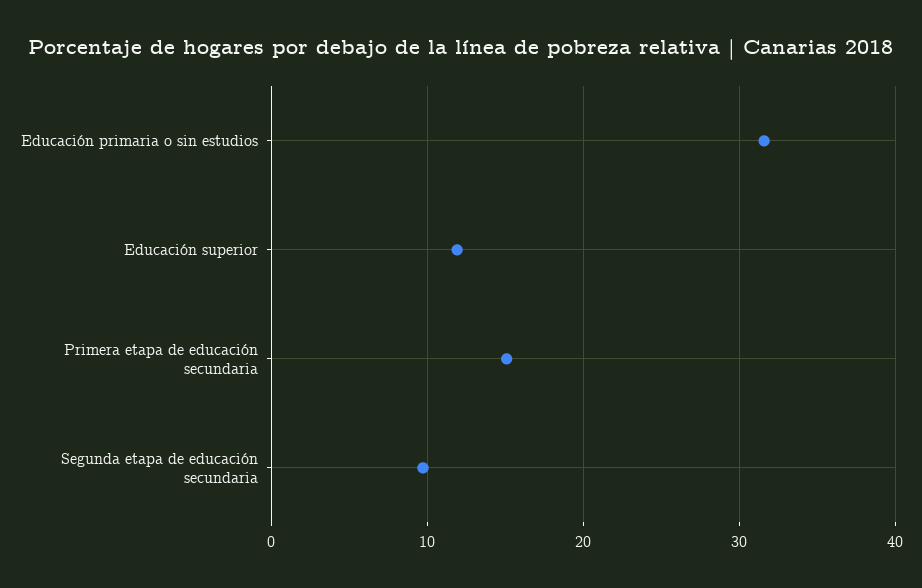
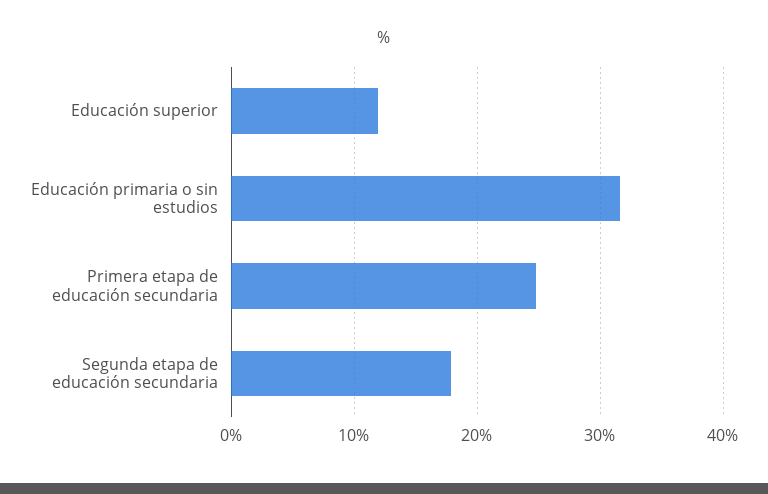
  {
    "Educación primaria o sin estudios": 32,
    "Educación superior": 12,
-   "Primera etapa de educación secundaria": 15,
+   "Primera etapa de educación secundaria": 25,
-   "Segunda etapa de educación secundaria": 10
+   "Segunda etapa de educación secundaria": 18
  }

